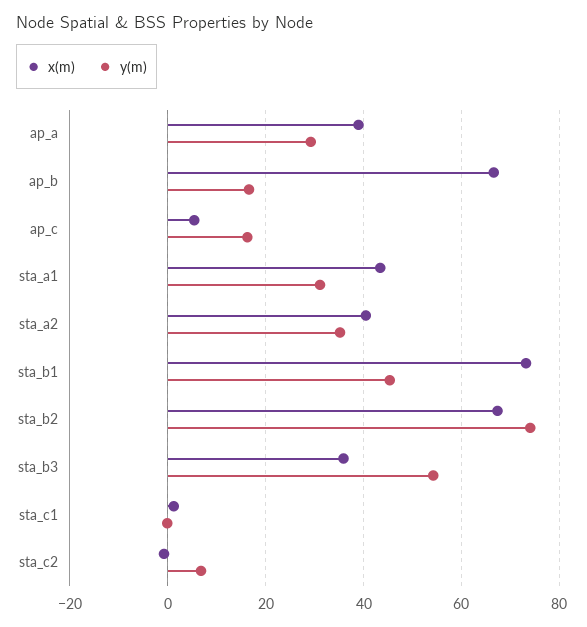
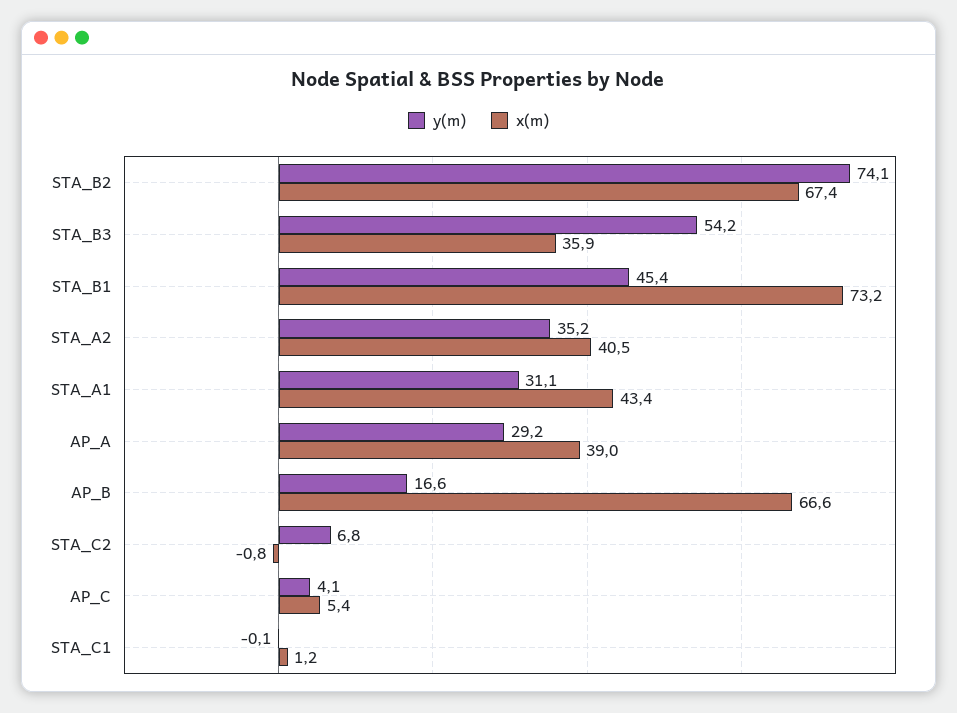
  {
    "x(m)": {
      "ap_a": 39,
      "ap_b": 66.6,
      "ap_c": 5.4,
      "sta_a1": 43.4,
      "sta_a2": 40.5,
      "sta_b1": 73.2,
      "sta_b2": 67.4,
      "sta_b3": 35.9,
      "sta_c1": 1.2,
      "sta_c2": -0.8
    },
    "y(m)": {
      "ap_a": 29.2,
      "ap_b": 16.6,
-     "ap_c": 16,
+     "ap_c": 4.1,
      "sta_a1": 31.1,
      "sta_a2": 35.2,
      "sta_b1": 45.4,
      "sta_b2": 74.1,
      "sta_b3": 54.2,
      "sta_c1": -0.1,
      "sta_c2": 6.8
    }
  }

